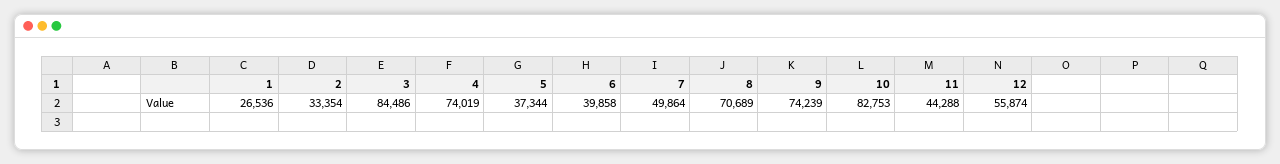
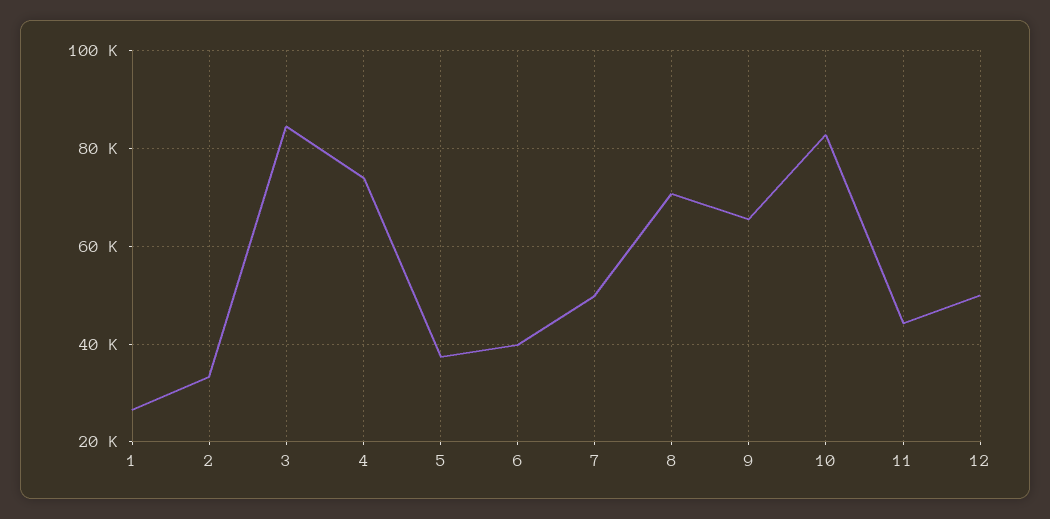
  {
    "1": 26536,
    "2": 33354,
    "3": 84486,
    "4": 74019,
    "5": 37344,
    "6": 39858,
    "7": 49864,
    "8": 70689,
-   "9": 74239,
+   "9": 66000,
    "10": 82753,
    "11": 44288,
-   "12": 55874
+   "12": 50000
  }

